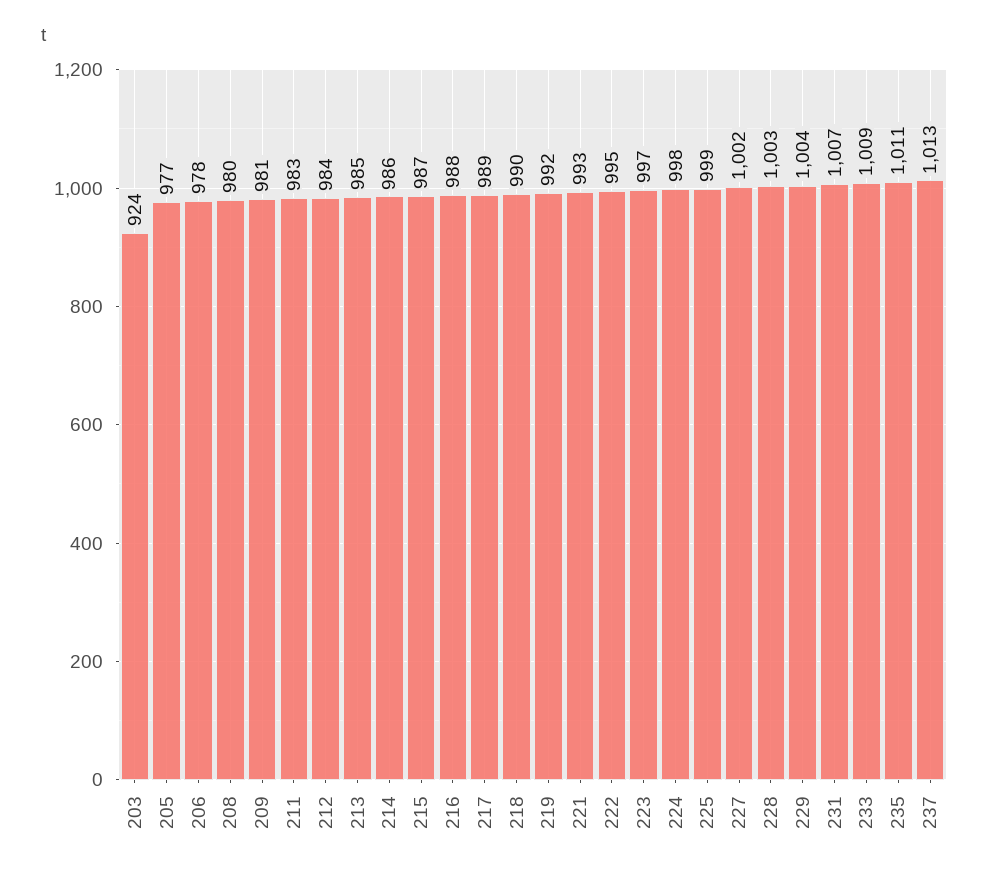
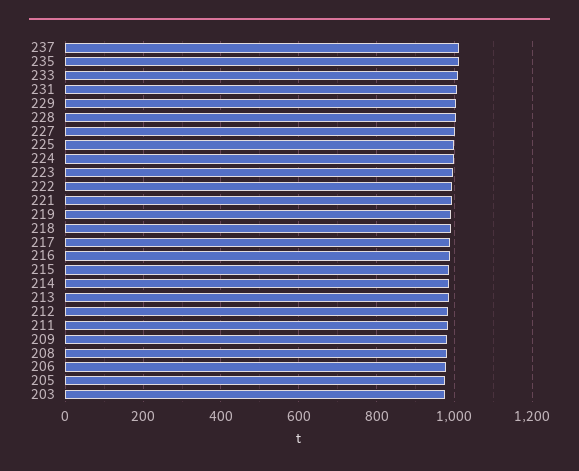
  {
-   "203": 924,
+   "203": 980,
    "205": 977,
    "206": 978,
    "208": 980,
    "209": 981,
    "211": 983,
    "212": 984,
    "213": 985,
    "214": 986,
    "215": 987,
    "216": 988,
    "217": 989,
    "218": 990,
    "219": 992,
    "221": 993,
    "222": 995,
    "223": 997,
    "224": 998,
    "225": 999,
    "227": 1002,
    "228": 1003,
    "229": 1004,
    "231": 1007,
    "233": 1009,
    "235": 1011,
    "237": 1013
  }

